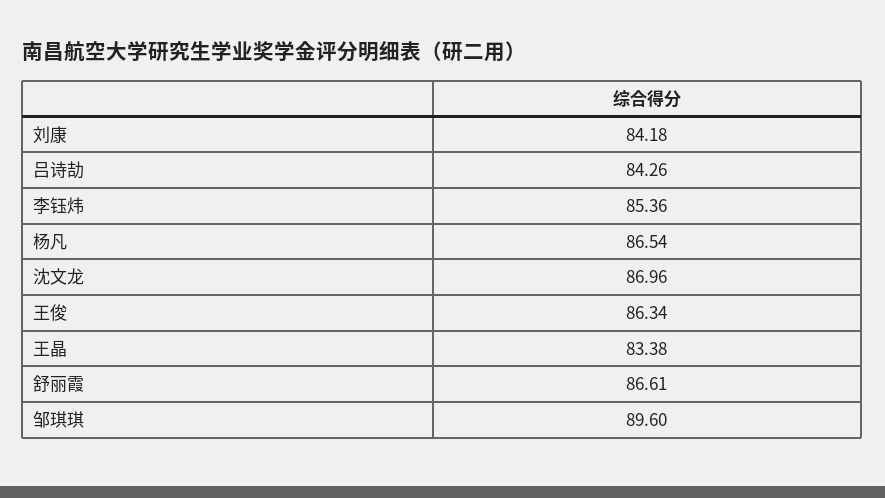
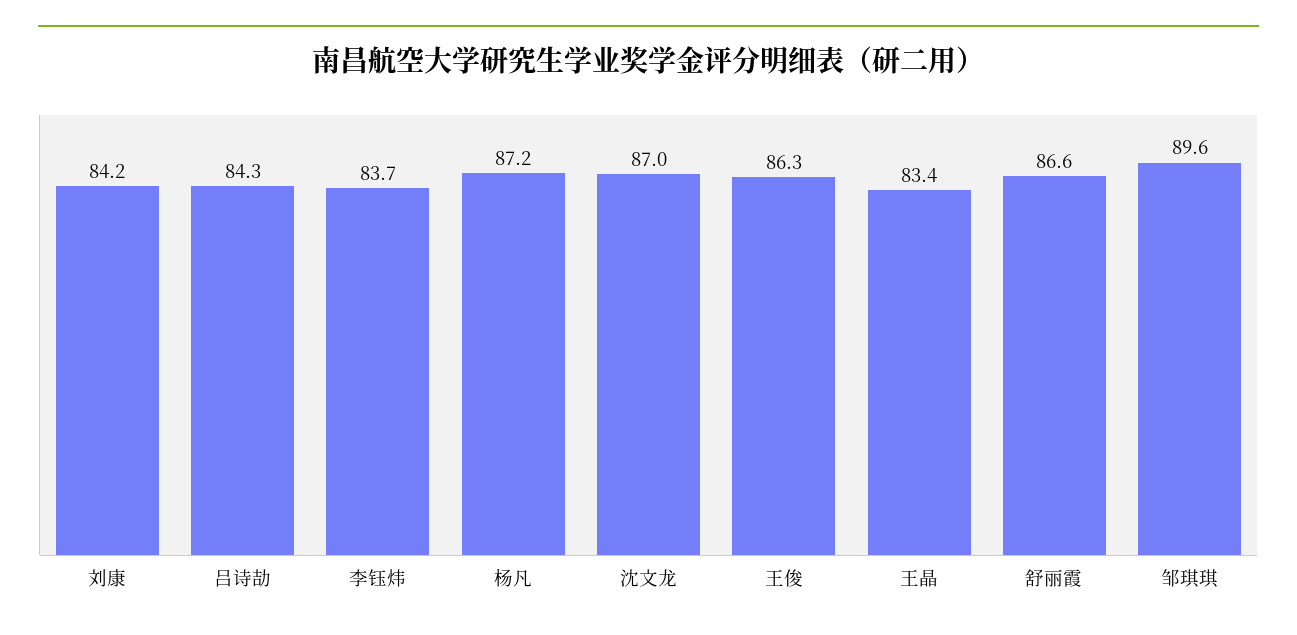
  {
    "刘康": 84.18,
    "吕诗劼": 84.26,
-   "李钰炜": 85.36,
+   "李钰炜": 83.7,
-   "杨凡": 86.54,
+   "杨凡": 87.2,
    "沈文龙": 86.96,
    "王俊": 86.34,
    "王晶": 83.38,
    "舒丽霞": 86.61,
    "邹琪琪": 89.6
  }

